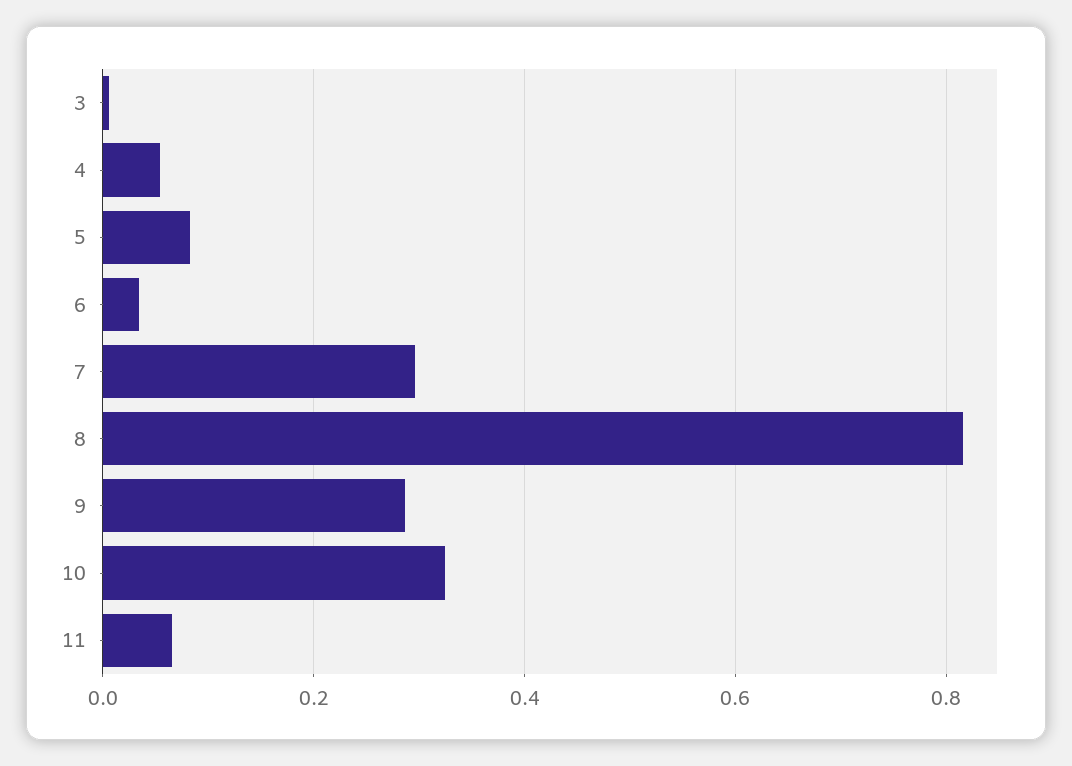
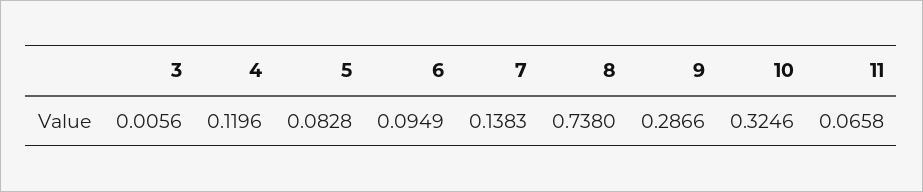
  {
    "3": 0.0056,
-   "4": 0.06,
+   "4": 0.1196,
    "5": 0.0828,
-   "6": 0.04,
+   "6": 0.0949,
-   "7": 0.3,
+   "7": 0.1383,
-   "8": 0.82,
+   "8": 0.738,
    "9": 0.2866,
    "10": 0.3246,
    "11": 0.0658
  }

